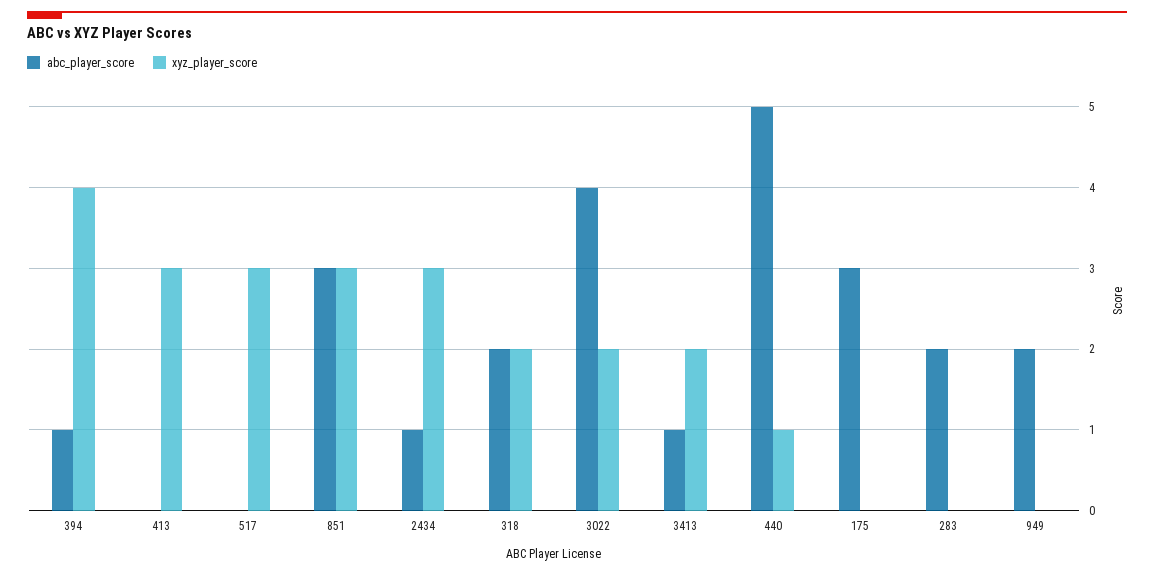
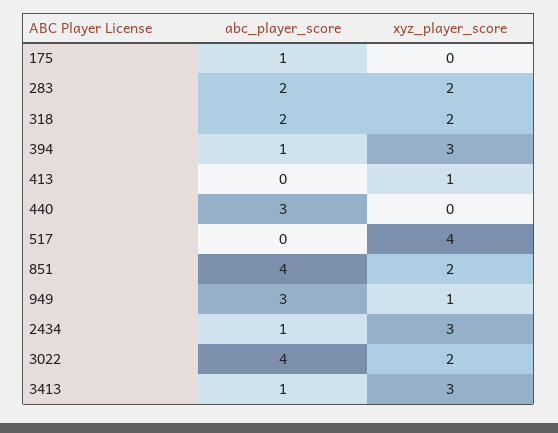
  {
    "abc_player_score": {
      "394": 1,
      "413": 0,
      "517": 0,
-     "851": 3,
+     "851": 4,
      "2434": 1,
      "318": 2,
      "3022": 4,
      "3413": 1,
-     "440": 5,
+     "440": 3,
-     "175": 3,
+     "175": 1,
      "283": 2,
-     "949": 2
+     "949": 3
    },
    "xyz_player_score": {
-     "394": 4,
+     "394": 3,
-     "413": 3,
+     "413": 1,
-     "517": 3,
+     "517": 4,
-     "851": 3,
+     "851": 2,
      "2434": 3,
      "318": 2,
      "3022": 2,
-     "3413": 2,
+     "3413": 3,
-     "440": 1,
+     "440": 0,
      "175": 0,
-     "283": 0,
+     "283": 2,
-     "949": 0
+     "949": 1
    }
  }

